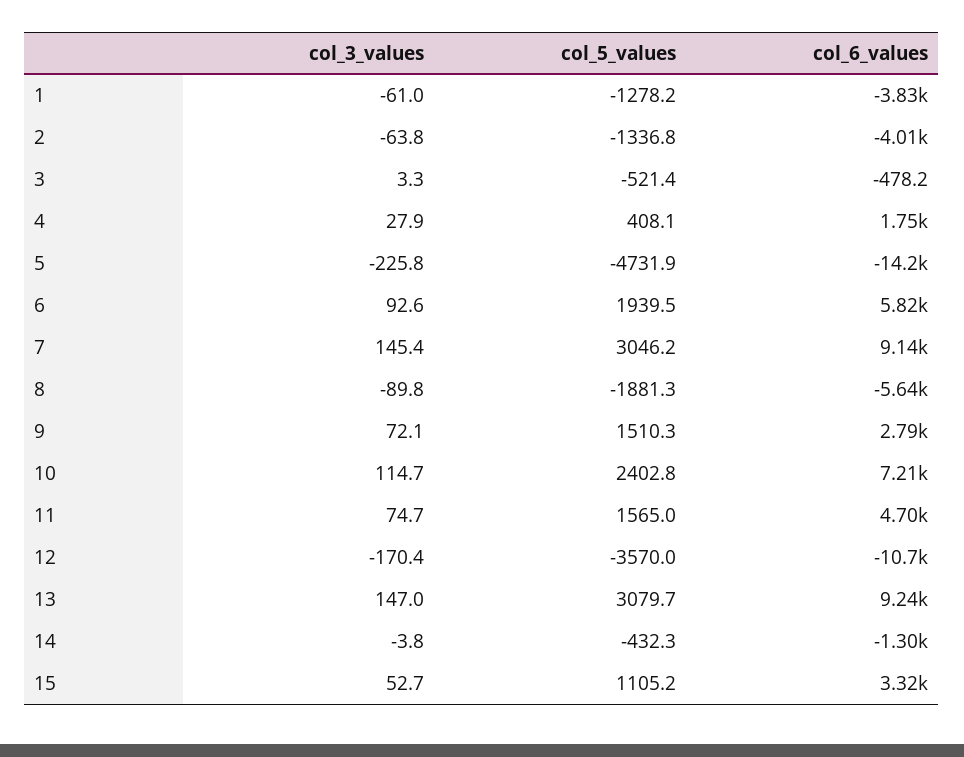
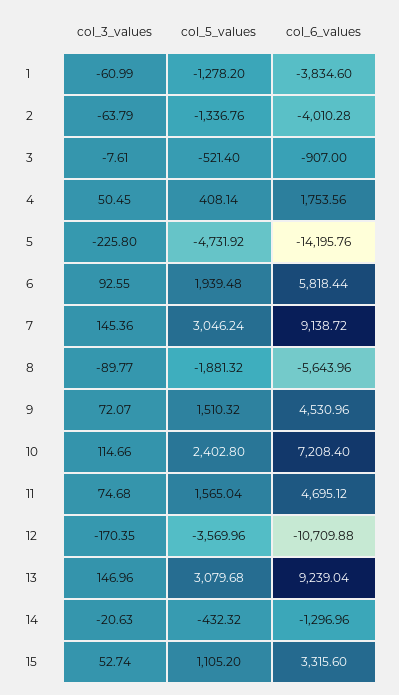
  {
    "col_3_values": {
      "1": -60.99,
      "2": -63.79,
-     "3": 3.3,
+     "3": -7.61,
-     "4": 27.9,
+     "4": 50.45,
      "5": -225.8,
      "6": 92.55,
      "7": 145.36,
      "8": -89.77,
      "9": 72.07,
      "10": 114.66,
      "11": 74.68,
      "12": -170.35,
      "13": 146.96,
-     "14": -3.8,
+     "14": -20.63,
      "15": 52.74
    },
    "col_5_values": {
      "1": -1278.2,
      "2": -1336.76,
      "3": -521.4,
      "4": 408.14,
      "5": -4731.92,
      "6": 1939.48,
      "7": 3046.24,
      "8": -1881.32,
      "9": 1510.32,
      "10": 2402.8,
      "11": 1565.04,
      "12": -3569.96,
      "13": 3079.68,
      "14": -432.32,
      "15": 1105.2
    },
    "col_6_values": {
      "1": -3834.6,
      "2": -4010.28,
-     "3": -478.2,
+     "3": -907,
      "4": 1753.56,
      "5": -14195.76,
      "6": 5818.44,
      "7": 9138.72,
      "8": -5643.96,
-     "9": 2790,
+     "9": 4530.96,
      "10": 7208.4,
      "11": 4695.12,
      "12": -10709.88,
      "13": 9239.04,
      "14": -1296.96,
      "15": 3315.6
    }
  }

